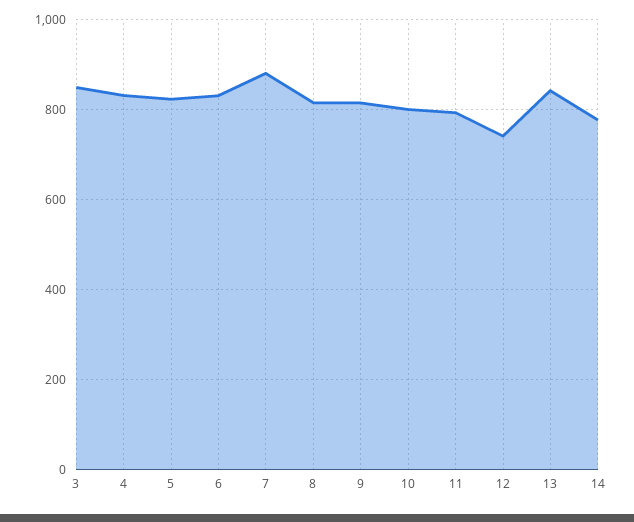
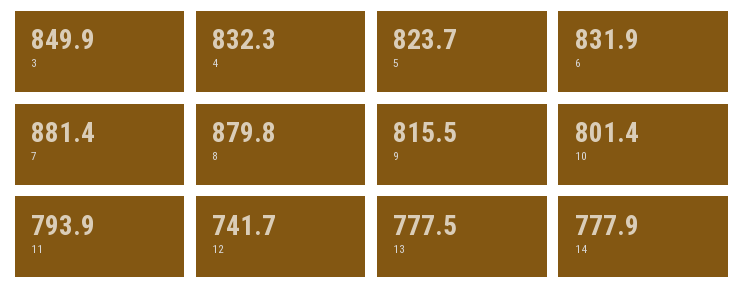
  {
    "3": 849.9,
    "4": 832.3,
    "5": 823.7,
    "6": 831.9,
    "7": 881.4,
-   "8": 820,
+   "8": 879.8,
    "9": 815.5,
    "10": 801.4,
    "11": 793.9,
    "12": 741.7,
-   "13": 840,
+   "13": 777.5,
    "14": 777.9
  }

